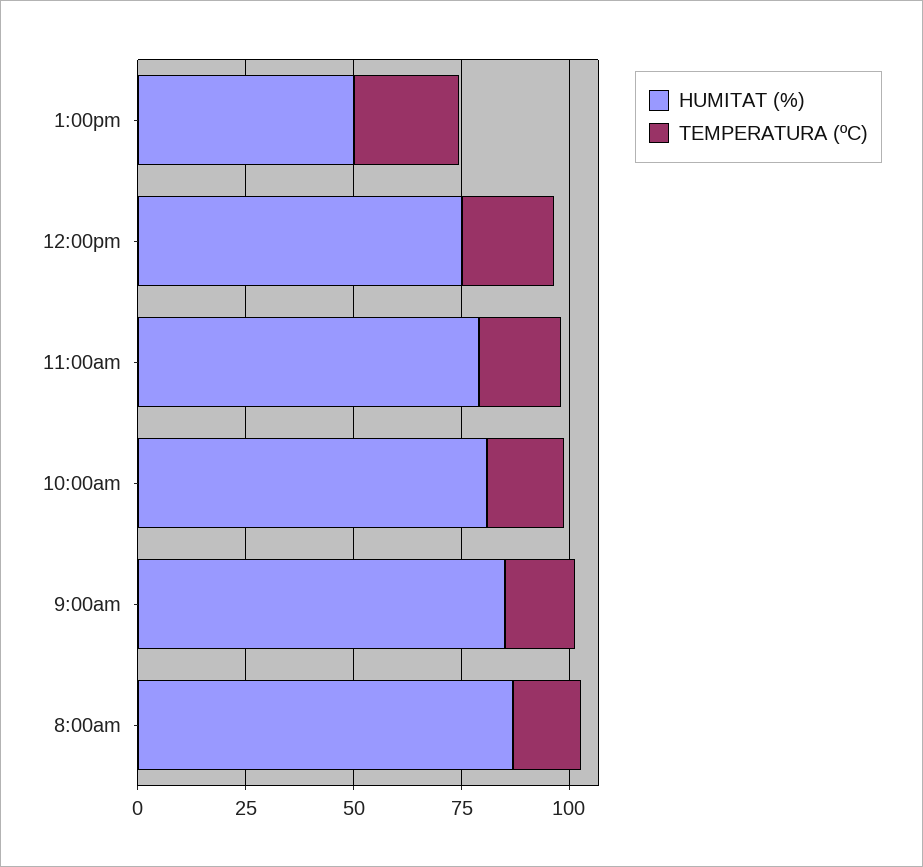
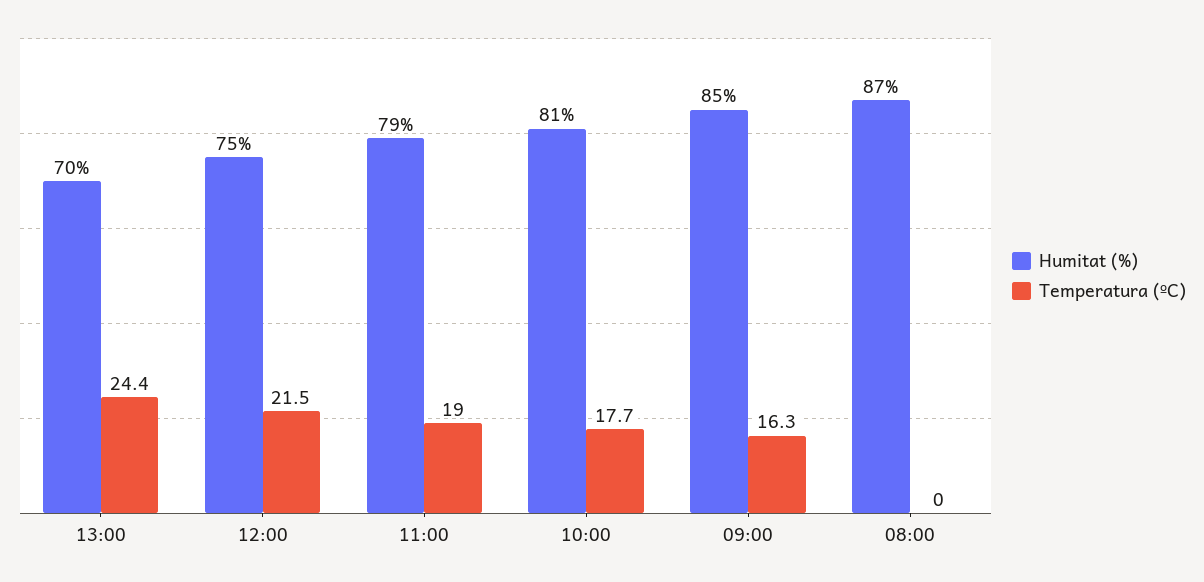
  {
    "HUMITAT (%)": {
-     "1:00pm": 50,
+     "1:00pm": 70,
      "12:00pm": 75,
      "11:00am": 79,
      "10:00am": 81,
      "9:00am": 85,
      "8:00am": 87
    },
    "TEMPERATURA (ºC)": {
      "1:00pm": 24.4,
      "12:00pm": 21.5,
      "11:00am": 19,
      "10:00am": 17.7,
      "9:00am": 16.3,
-     "8:00am": 15
+     "8:00am": 0
    }
  }

